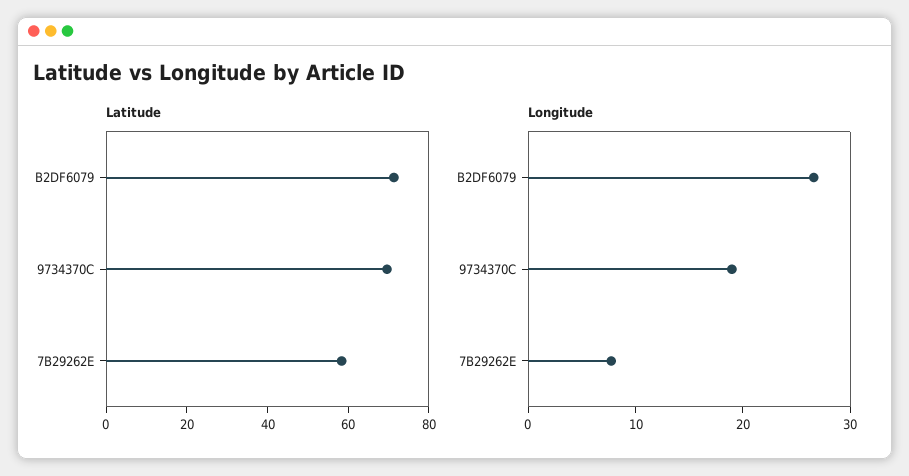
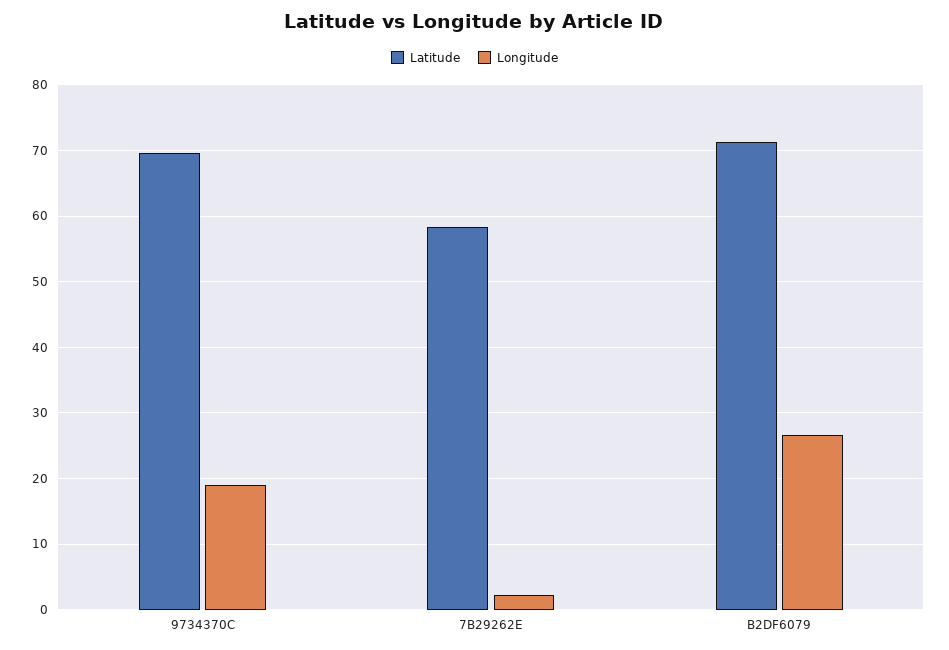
  {
    "Latitude": {
      "B2DF6079": 71,
      "9734370C": 70,
      "7B29262E": 58
    },
    "Longitude": {
      "B2DF6079": 27,
      "9734370C": 19,
-     "7B29262E": 8
+     "7B29262E": 2
    }
  }

